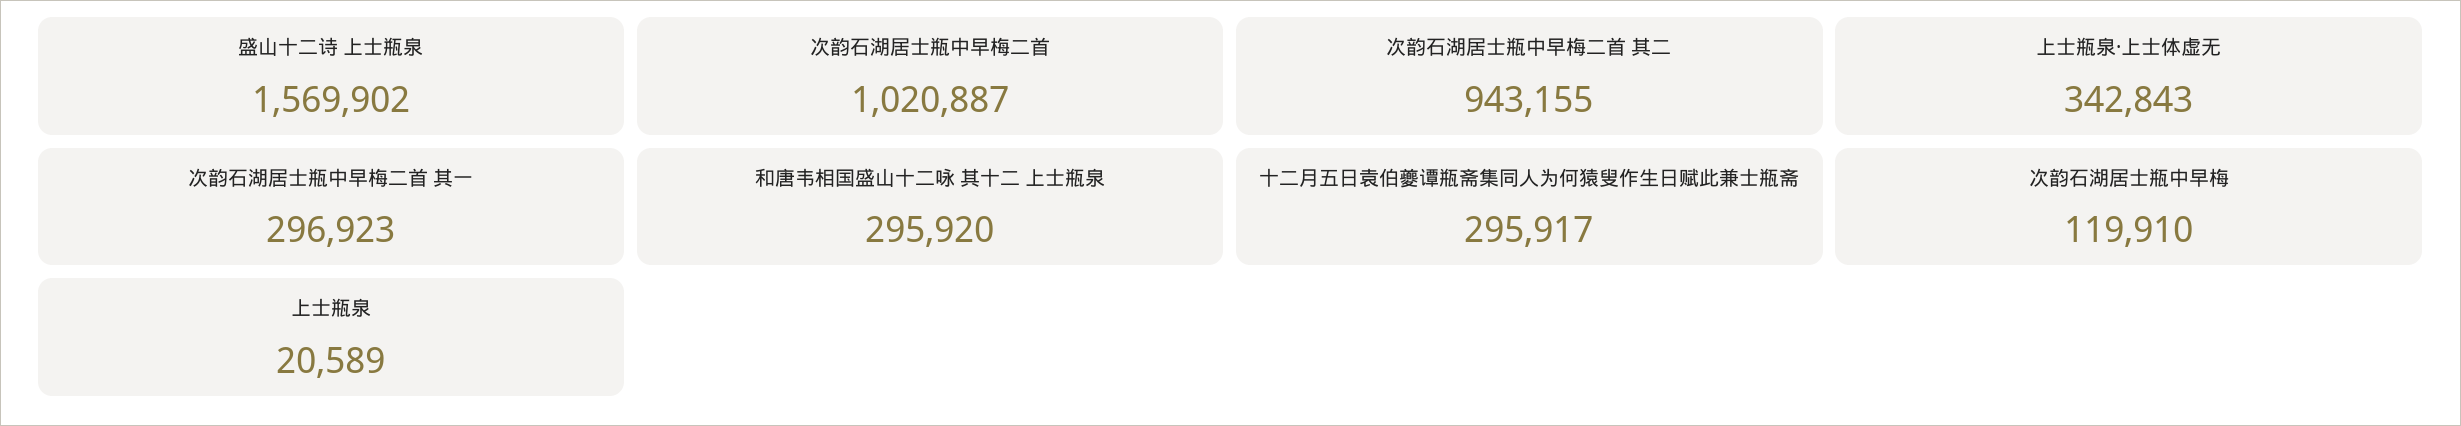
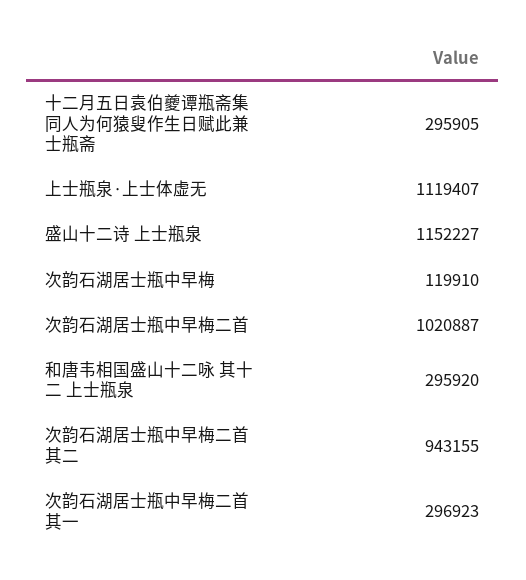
  {
-   "盛山十二诗 上士瓶泉": 1569902,
+   "盛山十二诗 上士瓶泉": 1152227,
    "次韵石湖居士瓶中早梅二首": 1020887,
    "次韵石湖居士瓶中早梅二首 其二": 943155,
-   "上士瓶泉·上士体虚无": 342843,
+   "上士瓶泉·上士体虚无": 1119407,
    "次韵石湖居士瓶中早梅二首 其一": 296923,
    "和唐韦相国盛山十二咏 其十二 上士瓶泉": 295920,
-   "十二月五日袁伯夔谭瓶斋集同人为何猿叟作生日赋此兼士瓶斋": 295917,
+   "十二月五日袁伯夔谭瓶斋集同人为何猿叟作生日赋此兼士瓶斋": 295905,
-   "次韵石湖居士瓶中早梅": 119910,
+   "次韵石湖居士瓶中早梅": 119910
-   "上士瓶泉": 20589
  }

